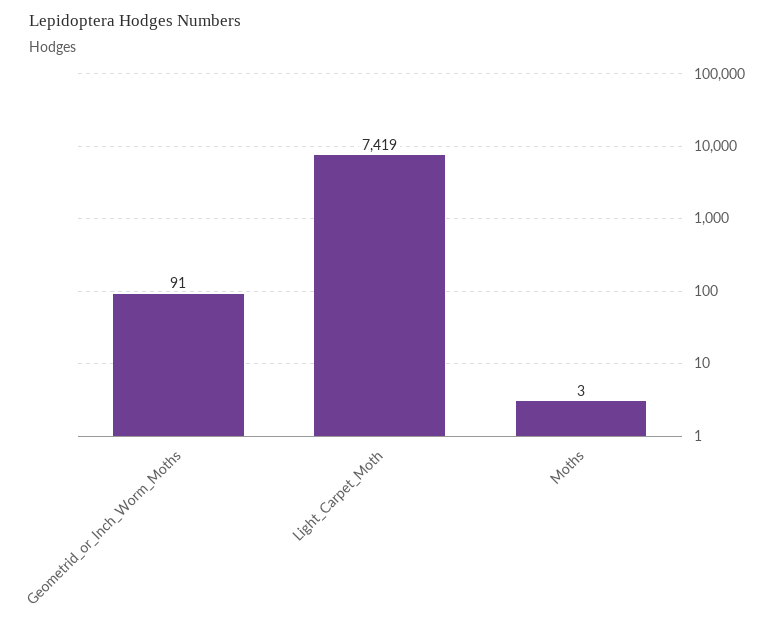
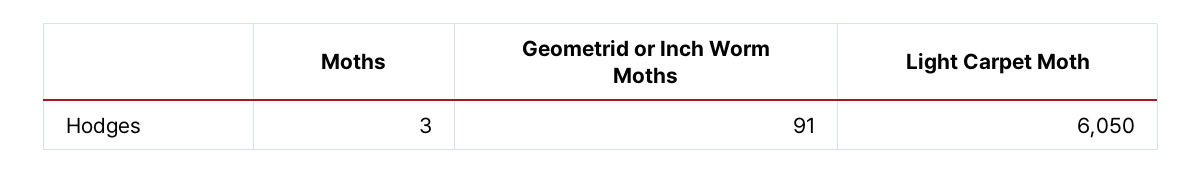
  {
    "Geometrid_or_Inch_Worm_Moths": 91,
-   "Light_Carpet_Moth": 7419,
+   "Light_Carpet_Moth": 6050,
    "Moths": 3
  }

